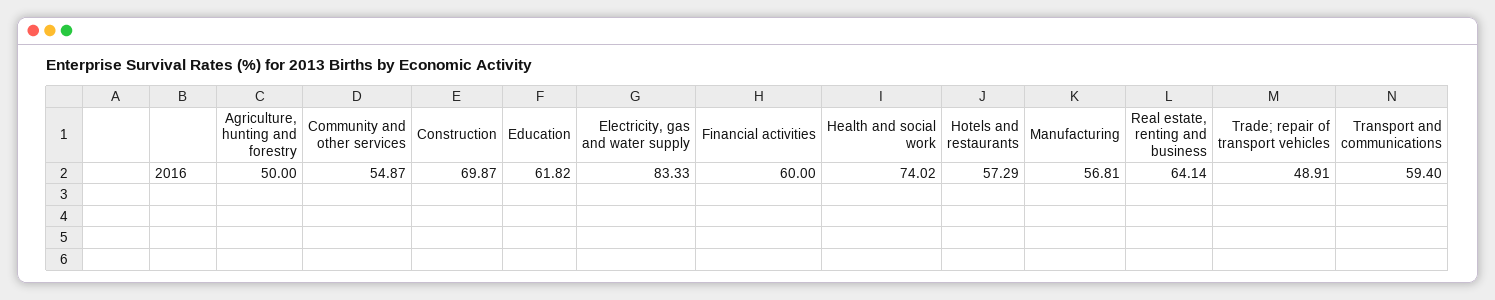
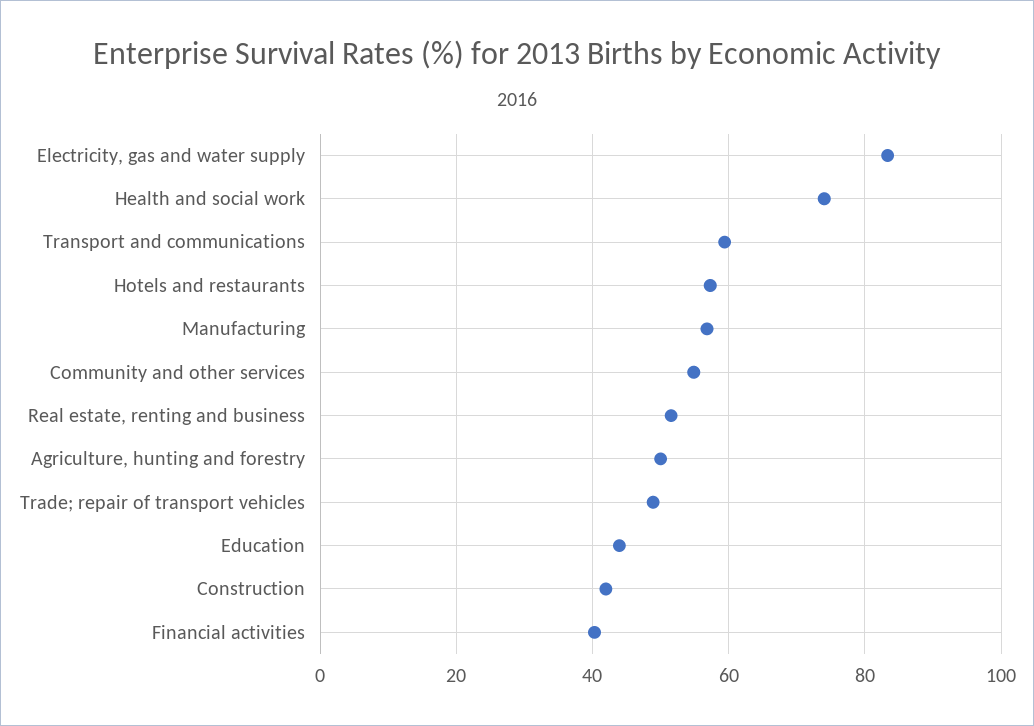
  {
    "Agriculture, hunting and forestry": 50,
    "Community and other services": 54.87,
-   "Construction": 69.87,
+   "Construction": 42,
-   "Education": 61.82,
+   "Education": 44,
    "Electricity, gas and water supply": 83.33,
-   "Financial activities": 60,
+   "Financial activities": 40,
    "Health and social work": 74.02,
    "Hotels and restaurants": 57.29,
    "Manufacturing": 56.81,
-   "Real estate, renting and business": 64.14,
+   "Real estate, renting and business": 52,
    "Trade; repair of transport vehicles": 48.91,
    "Transport and communications": 59.4
  }

